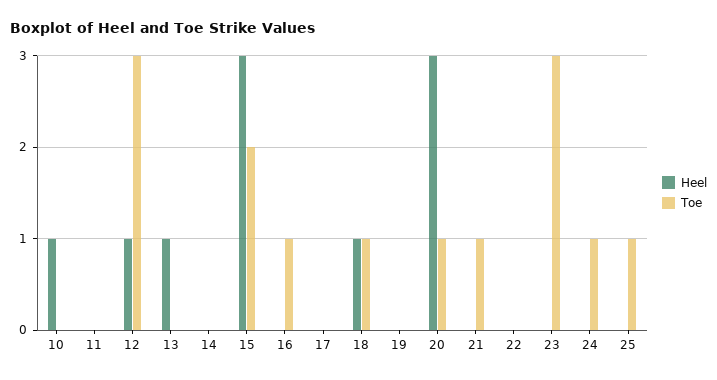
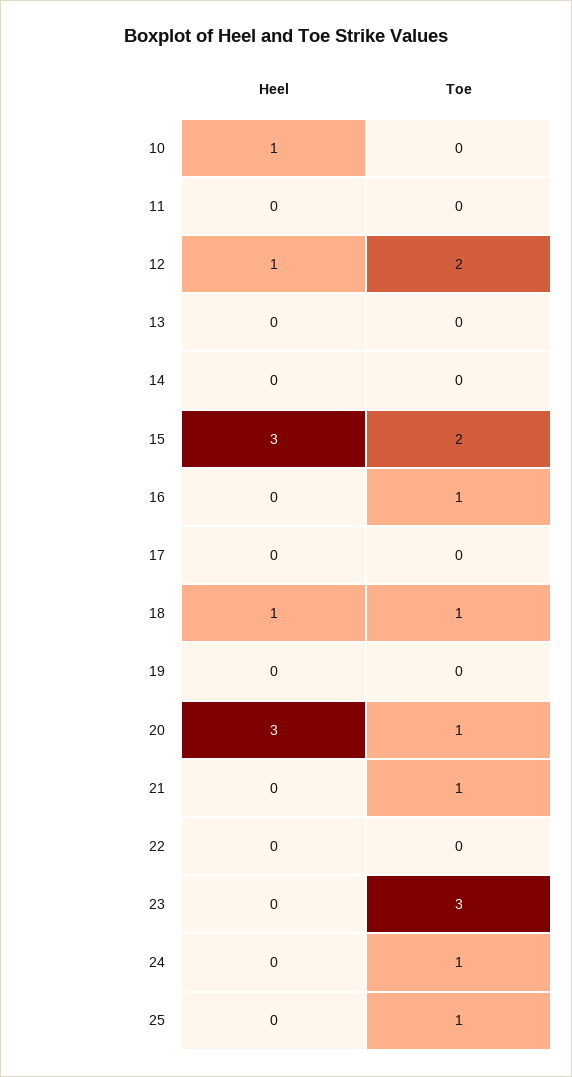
  {
    "Heel": {
      "10": 1,
      "11": 0,
      "12": 1,
-     "13": 1,
+     "13": 0,
      "14": 0,
      "15": 3,
      "16": 0,
      "17": 0,
      "18": 1,
      "19": 0,
      "20": 3,
      "21": 0,
      "22": 0,
      "23": 0,
      "24": 0,
      "25": 0
    },
    "Toe": {
      "10": 0,
      "11": 0,
-     "12": 3,
+     "12": 2,
      "13": 0,
      "14": 0,
      "15": 2,
      "16": 1,
      "17": 0,
      "18": 1,
      "19": 0,
      "20": 1,
      "21": 1,
      "22": 0,
      "23": 3,
      "24": 1,
      "25": 1
    }
  }

